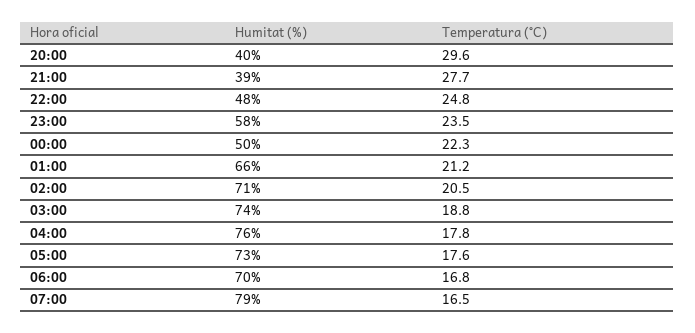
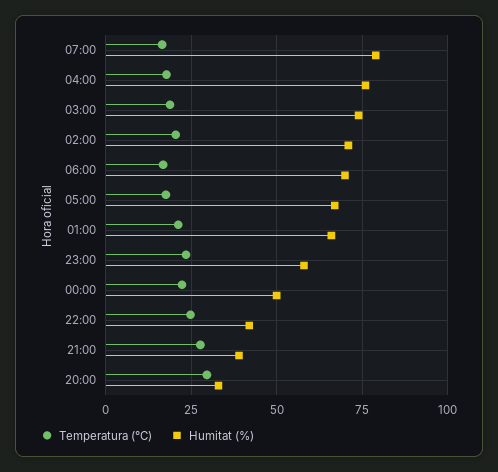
  {
    "Humitat (%)": {
-     "20:00": 40,
+     "20:00": 32.5,
      "21:00": 39,
-     "22:00": 48,
+     "22:00": 42.5,
      "23:00": 58,
      "00:00": 50,
      "01:00": 66,
      "02:00": 71,
      "03:00": 74,
      "04:00": 76,
-     "05:00": 73,
+     "05:00": 67.5,
      "06:00": 70,
      "07:00": 79
    },
    "Temperatura (°C)": {
      "20:00": 29.6,
      "21:00": 27.7,
      "22:00": 24.8,
      "23:00": 23.5,
      "00:00": 22.3,
      "01:00": 21.2,
      "02:00": 20.5,
      "03:00": 18.8,
      "04:00": 17.8,
      "05:00": 17.6,
      "06:00": 16.8,
      "07:00": 16.5
    }
  }

